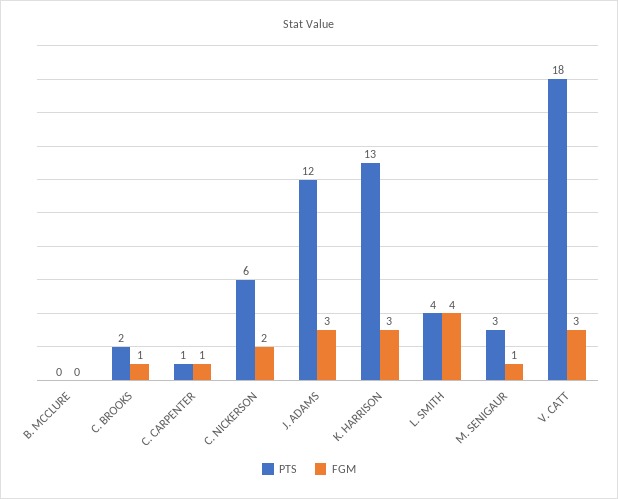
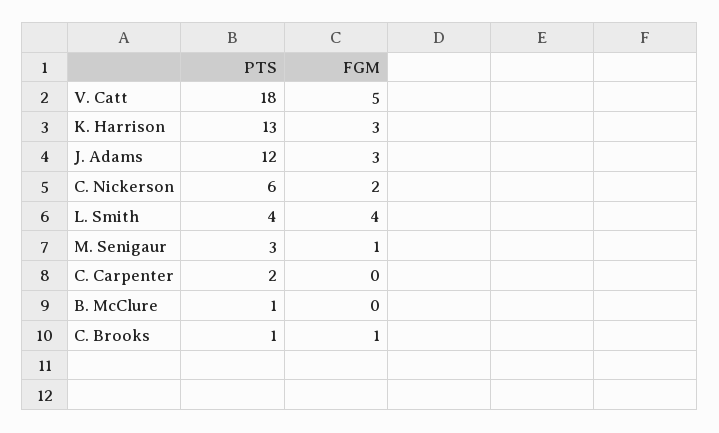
  {
    "PTS": {
-     "B. MCCLURE": 0,
+     "B. MCCLURE": 1,
-     "C. BROOKS": 2,
+     "C. BROOKS": 1,
-     "C. CARPENTER": 1,
+     "C. CARPENTER": 2,
      "C. NICKERSON": 6,
      "J. ADAMS": 12,
      "K. HARRISON": 13,
      "L. SMITH": 4,
      "M. SENIGAUR": 3,
      "V. CATT": 18
    },
    "FGM": {
      "B. MCCLURE": 0,
      "C. BROOKS": 1,
-     "C. CARPENTER": 1,
+     "C. CARPENTER": 0,
      "C. NICKERSON": 2,
      "J. ADAMS": 3,
      "K. HARRISON": 3,
      "L. SMITH": 4,
      "M. SENIGAUR": 1,
-     "V. CATT": 3
+     "V. CATT": 5
    }
  }

